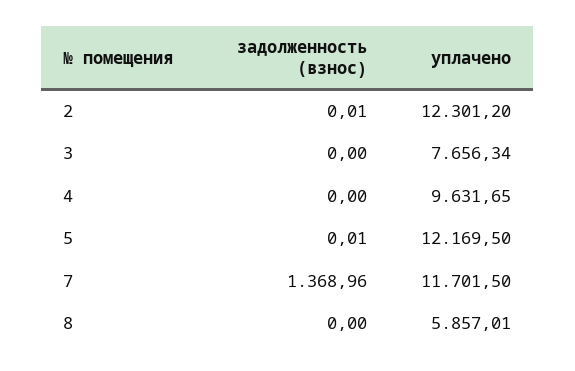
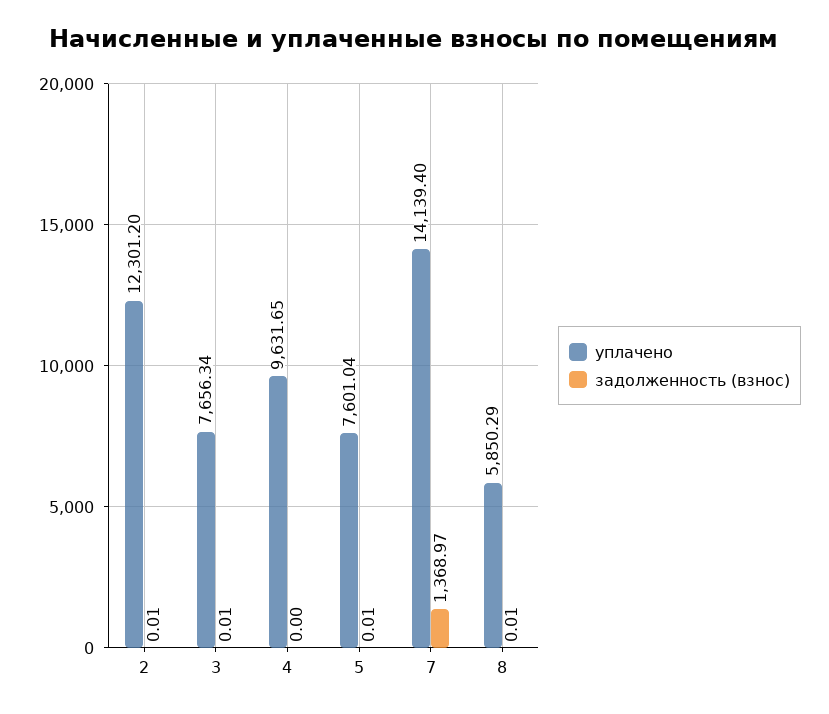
  {
    "задолженность (взнос)": {
      "2": 0.01,
-     "3": 0,
+     "3": 0.01,
      "4": 0,
      "5": 0.01,
-     "7": 1368.96,
+     "7": 1368.97,
-     "8": 0
+     "8": 0.01
    },
    "уплачено": {
      "2": 12301.2,
      "3": 7656.34,
      "4": 9631.65,
-     "5": 12169.5,
+     "5": 7601.04,
-     "7": 11701.5,
+     "7": 14139.4,
-     "8": 5857.01
+     "8": 5850.29
    }
  }

